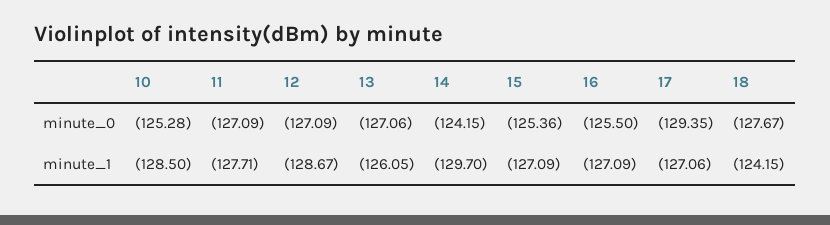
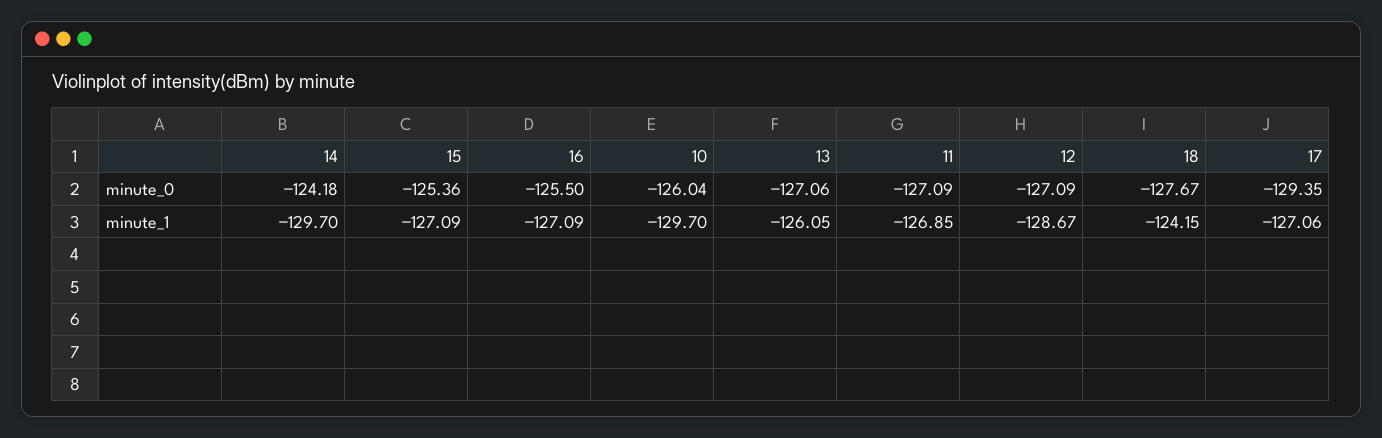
  {
    "10": {
-     "minute_0": -125.28,
+     "minute_0": -126.04,
-     "minute_1": -128.5
+     "minute_1": -129.7
    },
    "11": {
      "minute_0": -127.09,
-     "minute_1": -127.71
+     "minute_1": -126.85
    },
    "12": {
      "minute_0": -127.09,
      "minute_1": -128.67
    },
    "13": {
      "minute_0": -127.06,
      "minute_1": -126.05
    },
    "14": {
-     "minute_0": -124.15,
+     "minute_0": -124.18,
      "minute_1": -129.7
    },
    "15": {
      "minute_0": -125.36,
      "minute_1": -127.09
    },
    "16": {
      "minute_0": -125.5,
      "minute_1": -127.09
    },
    "17": {
      "minute_0": -129.35,
      "minute_1": -127.06
    },
    "18": {
      "minute_0": -127.67,
      "minute_1": -124.15
    }
  }

